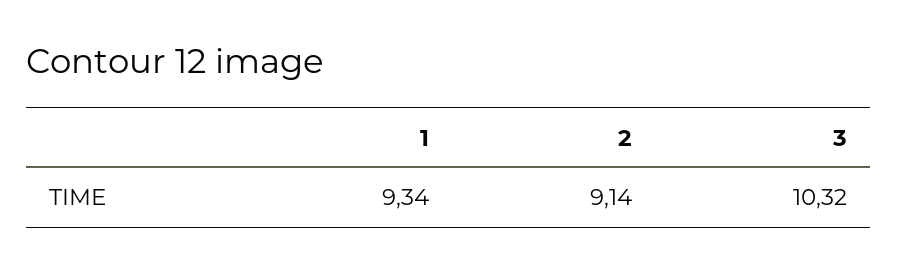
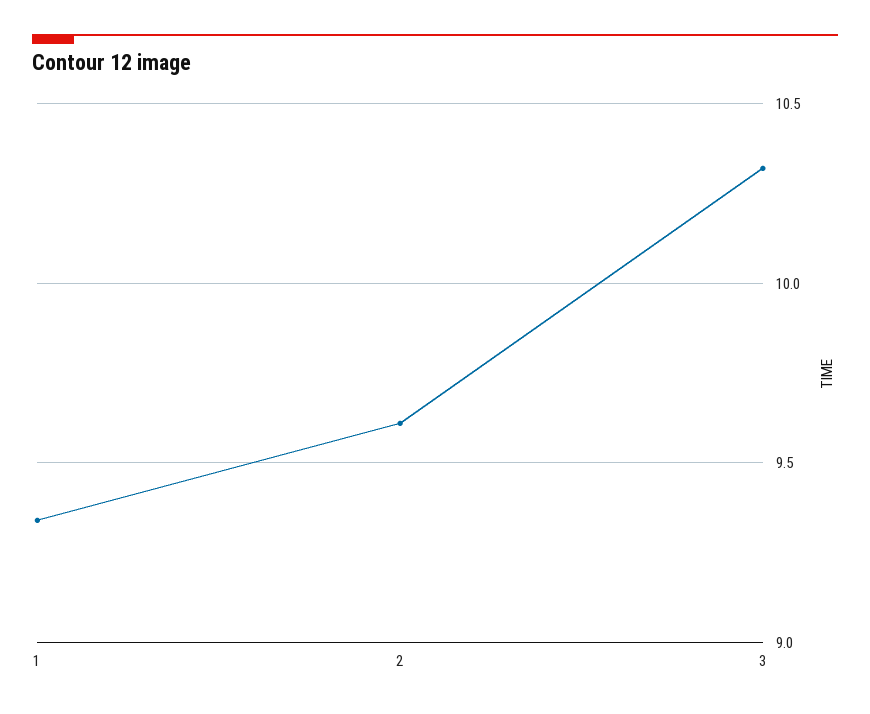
  {
    "1": 9.34,
-   "2": 9.14,
+   "2": 9.6,
    "3": 10.32
  }

